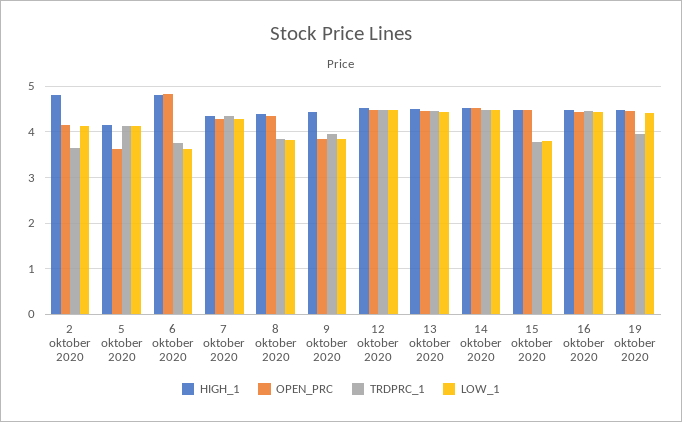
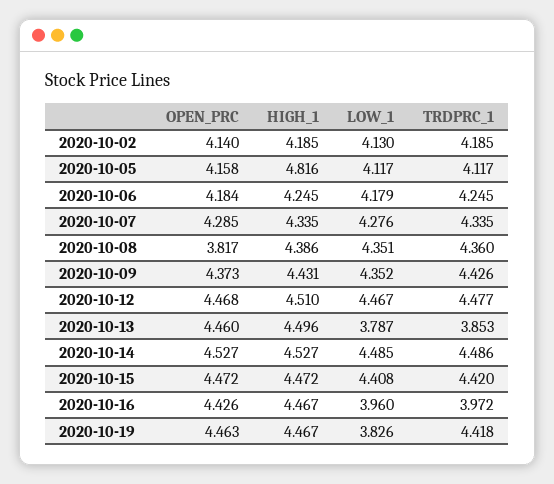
  {
    "HIGH_1": {
-     "2 oktober 2020": 4.8,
+     "2 oktober 2020": 4.185,
-     "5 oktober 2020": 4.2,
+     "5 oktober 2020": 4.816,
-     "6 oktober 2020": 4.8,
+     "6 oktober 2020": 4.245,
      "7 oktober 2020": 4.335,
      "8 oktober 2020": 4.386,
      "9 oktober 2020": 4.431,
      "12 oktober 2020": 4.51,
      "13 oktober 2020": 4.496,
      "14 oktober 2020": 4.527,
      "15 oktober 2020": 4.472,
      "16 oktober 2020": 4.467,
      "19 oktober 2020": 4.467
    },
    "OPEN_PRC": {
      "2 oktober 2020": 4.14,
-     "5 oktober 2020": 3.6,
+     "5 oktober 2020": 4.158,
-     "6 oktober 2020": 4.8,
+     "6 oktober 2020": 4.184,
      "7 oktober 2020": 4.285,
-     "8 oktober 2020": 4.4,
+     "8 oktober 2020": 3.817,
-     "9 oktober 2020": 3.8,
+     "9 oktober 2020": 4.373,
      "12 oktober 2020": 4.468,
      "13 oktober 2020": 4.46,
      "14 oktober 2020": 4.527,
      "15 oktober 2020": 4.472,
      "16 oktober 2020": 4.426,
      "19 oktober 2020": 4.463
    },
    "TRDPRC_1": {
-     "2 oktober 2020": 3.6,
+     "2 oktober 2020": 4.185,
      "5 oktober 2020": 4.117,
-     "6 oktober 2020": 3.8,
+     "6 oktober 2020": 4.245,
      "7 oktober 2020": 4.335,
-     "8 oktober 2020": 3.8,
+     "8 oktober 2020": 4.36,
-     "9 oktober 2020": 4,
+     "9 oktober 2020": 4.426,
      "12 oktober 2020": 4.477,
-     "13 oktober 2020": 4.4,
+     "13 oktober 2020": 3.853,
      "14 oktober 2020": 4.486,
-     "15 oktober 2020": 3.8,
+     "15 oktober 2020": 4.42,
-     "16 oktober 2020": 4.4,
+     "16 oktober 2020": 3.972,
-     "19 oktober 2020": 4
+     "19 oktober 2020": 4.418
    },
    "LOW_1": {
      "2 oktober 2020": 4.13,
      "5 oktober 2020": 4.117,
-     "6 oktober 2020": 3.6,
+     "6 oktober 2020": 4.179,
      "7 oktober 2020": 4.276,
-     "8 oktober 2020": 3.8,
+     "8 oktober 2020": 4.351,
-     "9 oktober 2020": 3.8,
+     "9 oktober 2020": 4.352,
      "12 oktober 2020": 4.467,
-     "13 oktober 2020": 4.4,
+     "13 oktober 2020": 3.787,
      "14 oktober 2020": 4.485,
-     "15 oktober 2020": 3.8,
+     "15 oktober 2020": 4.408,
-     "16 oktober 2020": 4.4,
+     "16 oktober 2020": 3.96,
-     "19 oktober 2020": 4.4
+     "19 oktober 2020": 3.826
    }
  }

